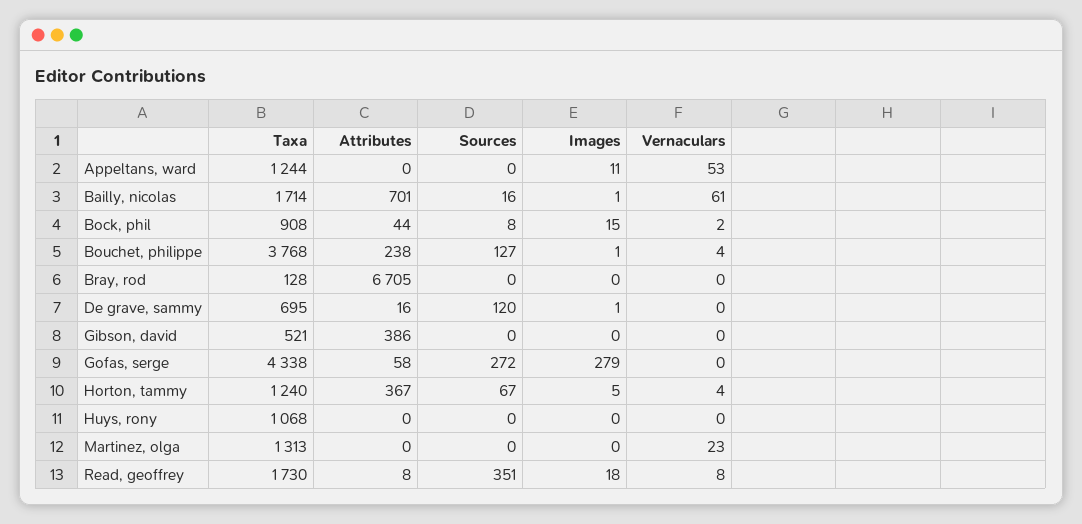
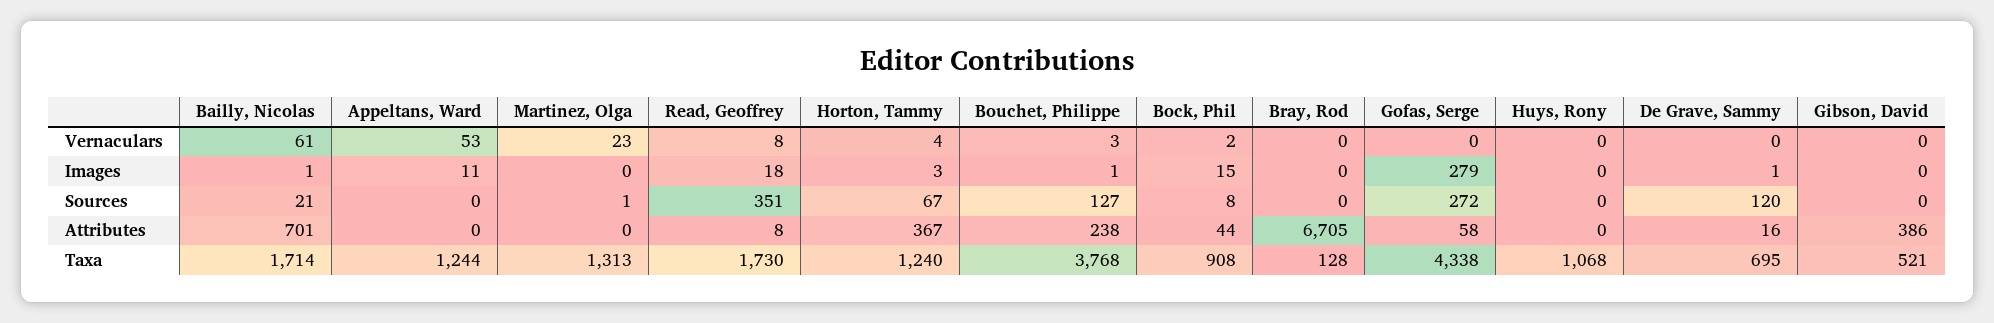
  {
    "Taxa": {
      "Appeltans, ward": 1244,
      "Bailly, nicolas": 1714,
      "Bock, phil": 908,
      "Bouchet, philippe": 3768,
      "Bray, rod": 128,
      "De grave, sammy": 695,
      "Gibson, david": 521,
      "Gofas, serge": 4338,
      "Horton, tammy": 1240,
      "Huys, rony": 1068,
      "Martinez, olga": 1313,
      "Read, geoffrey": 1730
    },
    "Attributes": {
      "Appeltans, ward": 0,
      "Bailly, nicolas": 701,
      "Bock, phil": 44,
      "Bouchet, philippe": 238,
      "Bray, rod": 6705,
      "De grave, sammy": 16,
      "Gibson, david": 386,
      "Gofas, serge": 58,
      "Horton, tammy": 367,
      "Huys, rony": 0,
      "Martinez, olga": 0,
      "Read, geoffrey": 8
    },
    "Sources": {
      "Appeltans, ward": 0,
-     "Bailly, nicolas": 16,
+     "Bailly, nicolas": 21,
      "Bock, phil": 8,
      "Bouchet, philippe": 127,
      "Bray, rod": 0,
      "De grave, sammy": 120,
      "Gibson, david": 0,
      "Gofas, serge": 272,
      "Horton, tammy": 67,
      "Huys, rony": 0,
-     "Martinez, olga": 0,
+     "Martinez, olga": 1,
      "Read, geoffrey": 351
    },
    "Images": {
      "Appeltans, ward": 11,
      "Bailly, nicolas": 1,
      "Bock, phil": 15,
      "Bouchet, philippe": 1,
      "Bray, rod": 0,
      "De grave, sammy": 1,
      "Gibson, david": 0,
      "Gofas, serge": 279,
-     "Horton, tammy": 5,
+     "Horton, tammy": 3,
      "Huys, rony": 0,
      "Martinez, olga": 0,
      "Read, geoffrey": 18
    },
    "Vernaculars": {
      "Appeltans, ward": 53,
      "Bailly, nicolas": 61,
      "Bock, phil": 2,
-     "Bouchet, philippe": 4,
+     "Bouchet, philippe": 3,
      "Bray, rod": 0,
      "De grave, sammy": 0,
      "Gibson, david": 0,
      "Gofas, serge": 0,
      "Horton, tammy": 4,
      "Huys, rony": 0,
      "Martinez, olga": 23,
      "Read, geoffrey": 8
    }
  }

